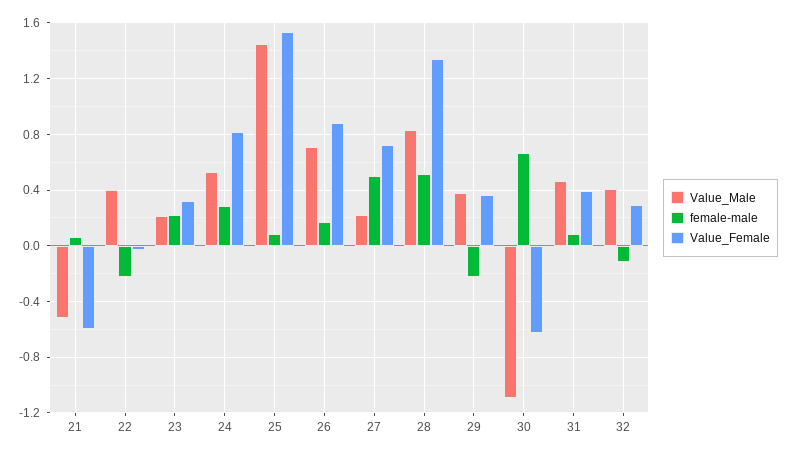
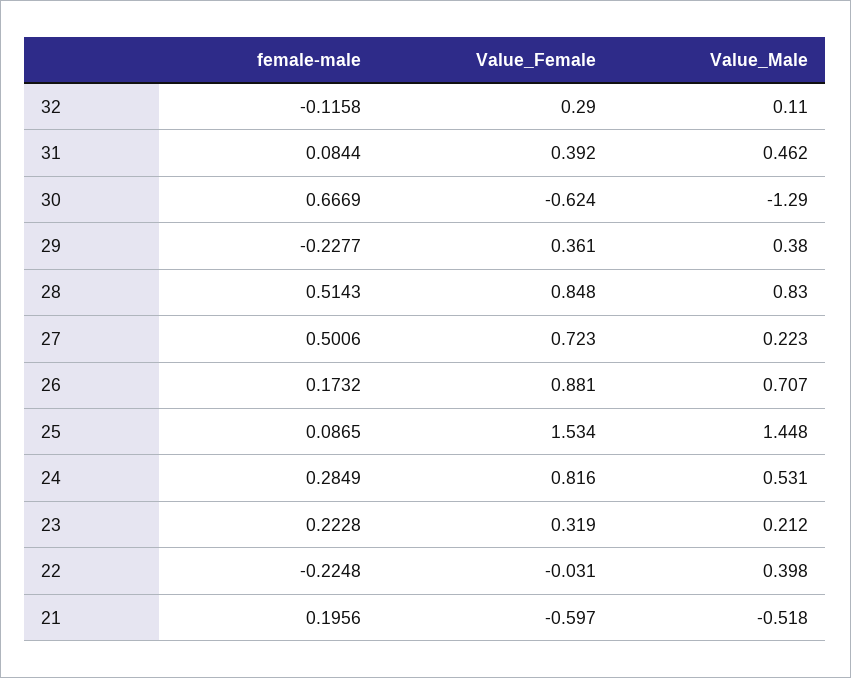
  {
    "Value_Male": {
      "21": -0.518,
      "22": 0.398,
      "23": 0.212,
      "24": 0.531,
      "25": 1.448,
      "26": 0.707,
      "27": 0.223,
      "28": 0.83,
      "29": 0.38,
-     "30": -1.1,
+     "30": -1.29,
      "31": 0.462,
-     "32": 0.4
+     "32": 0.11
    },
    "female-male": {
-     "21": 0.05,
+     "21": 0.1956,
      "22": -0.2248,
      "23": 0.2228,
      "24": 0.2849,
      "25": 0.0865,
      "26": 0.1732,
      "27": 0.5006,
      "28": 0.5143,
      "29": -0.2277,
      "30": 0.6669,
      "31": 0.0844,
      "32": -0.1158
    },
    "Value_Female": {
      "21": -0.597,
      "22": -0.031,
      "23": 0.319,
      "24": 0.816,
      "25": 1.534,
      "26": 0.881,
      "27": 0.723,
-     "28": 1.35,
+     "28": 0.848,
      "29": 0.361,
      "30": -0.624,
      "31": 0.392,
      "32": 0.29
    }
  }

